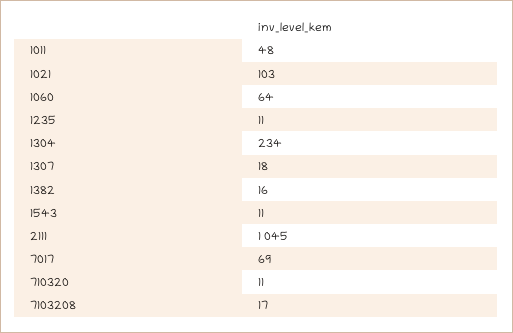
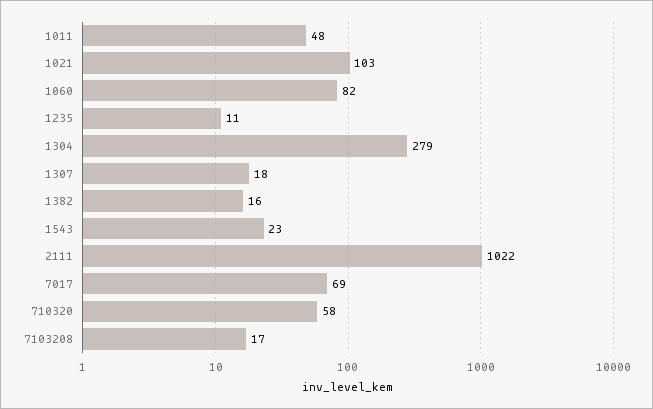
  {
    "1011": 48,
    "1021": 103,
-   "1060": 64,
+   "1060": 82,
    "1235": 11,
-   "1304": 234,
+   "1304": 279,
    "1307": 18,
    "1382": 16,
-   "1543": 11,
+   "1543": 23,
-   "2111": 1045,
+   "2111": 1022,
    "7017": 69,
-   "710320": 11,
+   "710320": 58,
    "7103208": 17
  }

